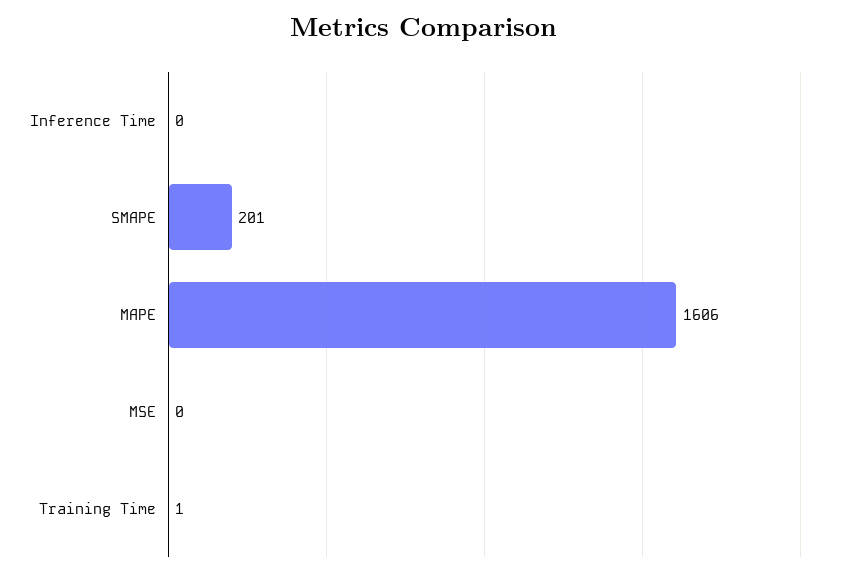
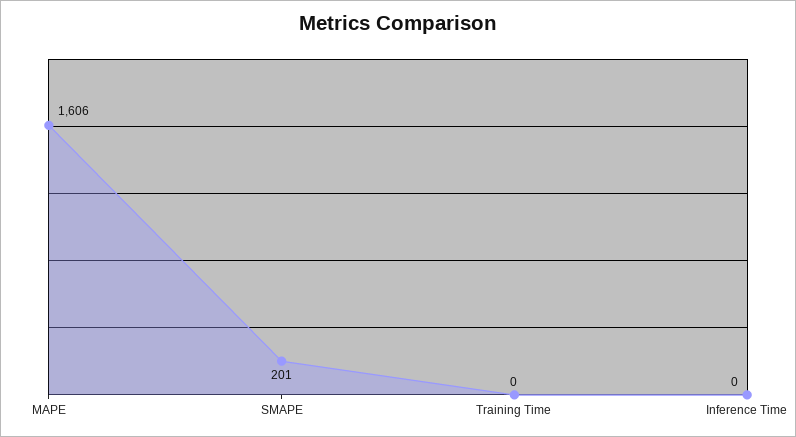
  {
    "Inference Time": 0,
    "SMAPE": 201,
    "MAPE": 1606,
-   "MSE": 0,
-   "Training Time": 1
+   "Training Time": 0
  }

